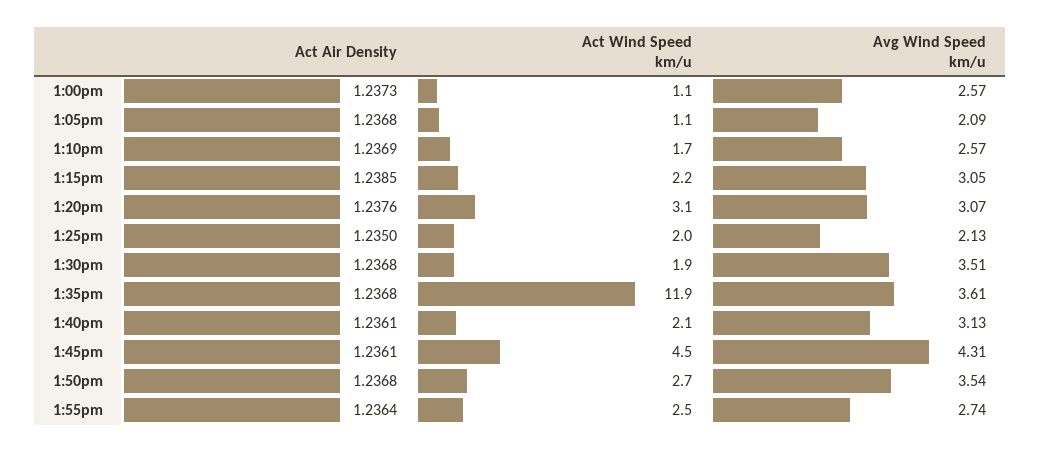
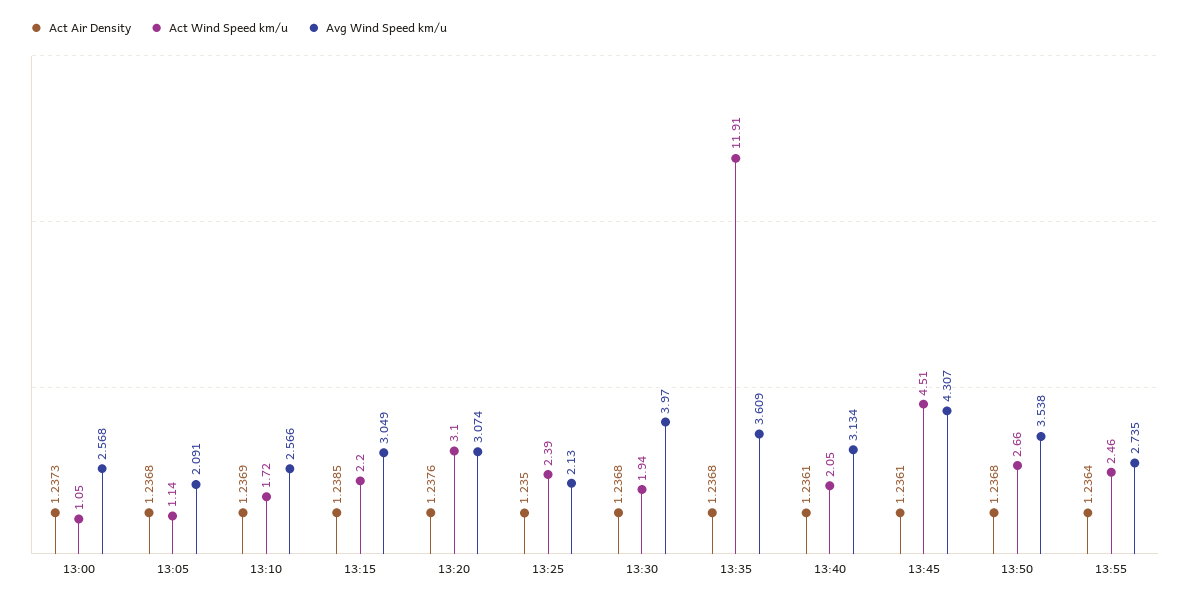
  {
    "Act Air Density": {
      "1:00pm": 1.2373,
      "1:05pm": 1.2368,
      "1:10pm": 1.2369,
      "1:15pm": 1.2385,
      "1:20pm": 1.2376,
      "1:25pm": 1.235,
      "1:30pm": 1.2368,
      "1:35pm": 1.2368,
      "1:40pm": 1.2361,
      "1:45pm": 1.2361,
      "1:50pm": 1.2368,
      "1:55pm": 1.2364
    },
    "Act Wind Speed km/u": {
      "1:00pm": 1.05,
      "1:05pm": 1.14,
      "1:10pm": 1.72,
      "1:15pm": 2.2,
      "1:20pm": 3.1,
-     "1:25pm": 2,
+     "1:25pm": 2.39,
      "1:30pm": 1.94,
      "1:35pm": 11.91,
      "1:40pm": 2.05,
      "1:45pm": 4.51,
      "1:50pm": 2.66,
      "1:55pm": 2.46
    },
    "Avg Wind Speed km/u": {
      "1:00pm": 2.568,
      "1:05pm": 2.091,
      "1:10pm": 2.566,
      "1:15pm": 3.049,
      "1:20pm": 3.074,
      "1:25pm": 2.13,
-     "1:30pm": 3.51,
+     "1:30pm": 3.97,
      "1:35pm": 3.609,
      "1:40pm": 3.134,
      "1:45pm": 4.307,
      "1:50pm": 3.538,
      "1:55pm": 2.735
    }
  }

